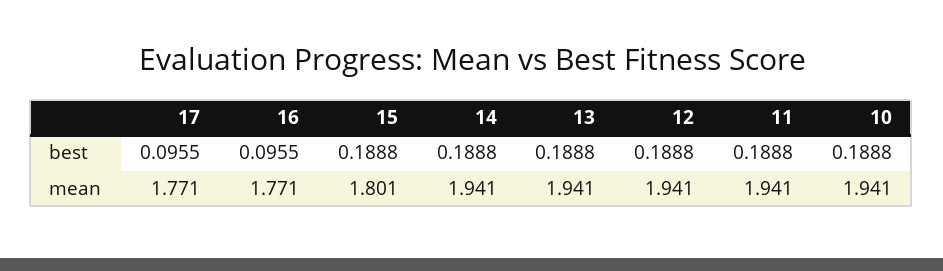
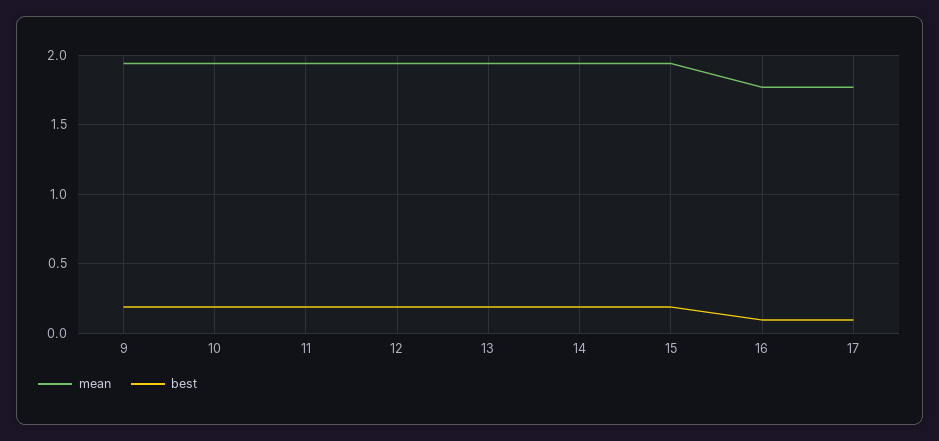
  {
    "best": {
      "17": 0.0955,
      "16": 0.0955,
      "15": 0.1888,
      "14": 0.1888,
      "13": 0.1888,
      "12": 0.1888,
      "11": 0.1888,
-     "10": 0.1888
+     "10": 0.1888,
+     "9": 0.2
    },
    "mean": {
      "17": 1.771,
      "16": 1.771,
-     "15": 1.801,
+     "15": 1.95,
      "14": 1.941,
      "13": 1.941,
      "12": 1.941,
      "11": 1.941,
-     "10": 1.941
+     "10": 1.941,
+     "9": 1.95
    }
  }

